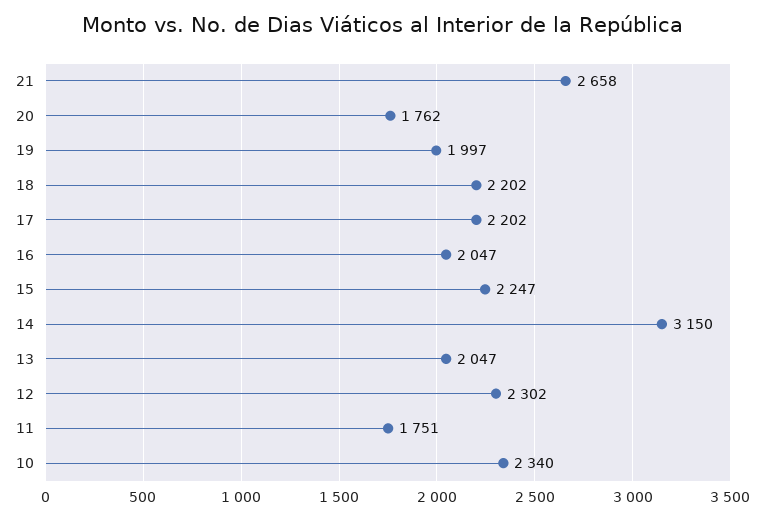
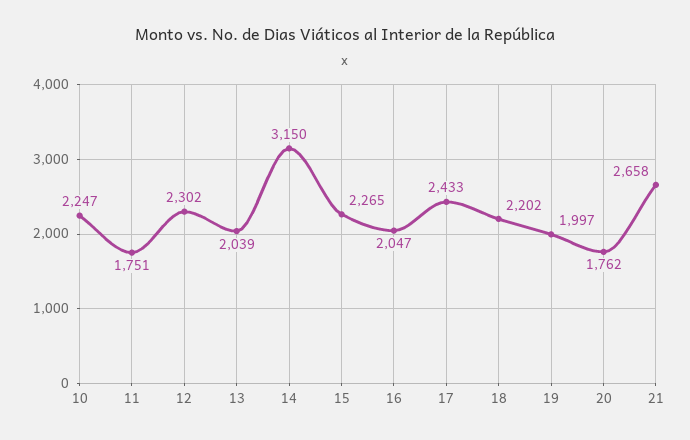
  {
    "21": 2658,
    "20": 1762,
    "19": 1997,
    "18": 2202,
-   "17": 2202,
+   "17": 2433,
    "16": 2047,
-   "15": 2247,
+   "15": 2265,
    "14": 3150,
-   "13": 2047,
+   "13": 2039,
    "12": 2302,
    "11": 1751,
-   "10": 2340
+   "10": 2247
  }

